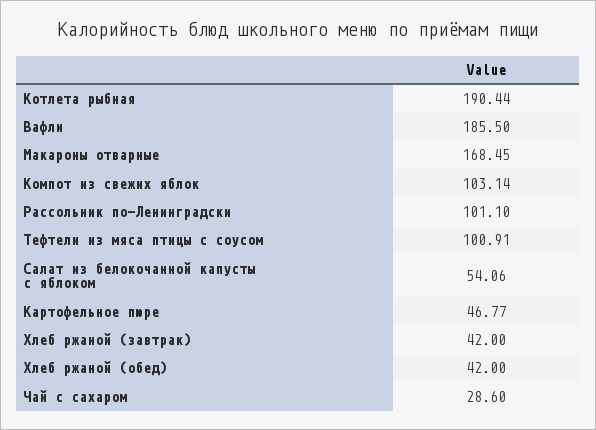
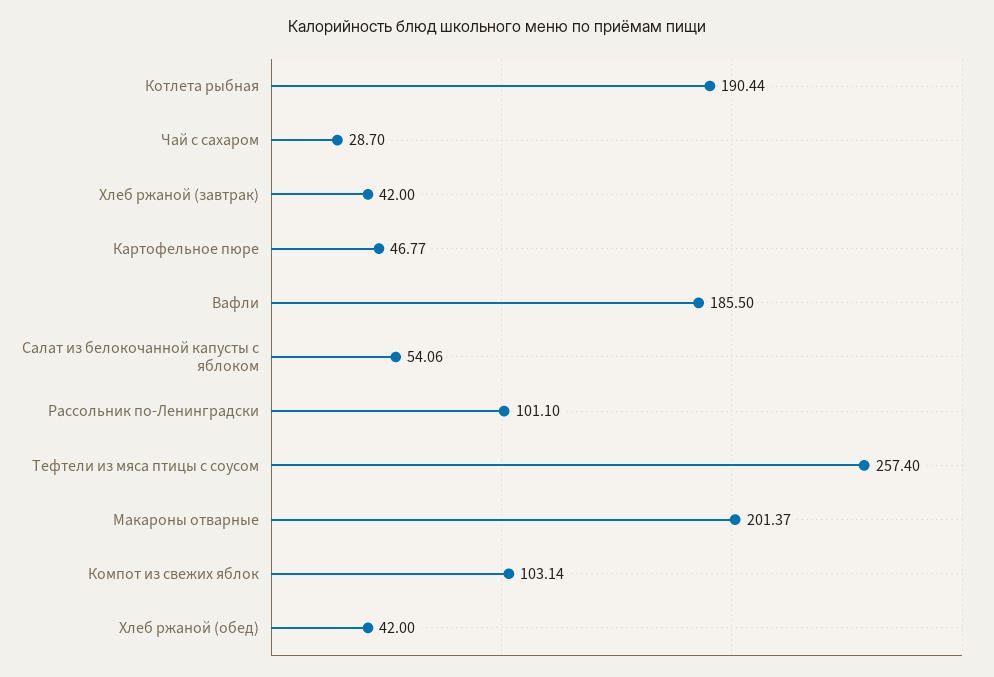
  {
    "Котлета рыбная": 190.44,
    "Вафли": 185.5,
-   "Макароны отварные": 168.45,
+   "Макароны отварные": 201.37,
    "Компот из свежих яблок": 103.14,
    "Рассольник по-Ленинградски": 101.1,
-   "Тефтели из мяса птицы с соусом": 100.91,
+   "Тефтели из мяса птицы с соусом": 257.4,
    "Салат из белокочанной капусты с яблоком": 54.06,
    "Картофельное пюре": 46.77,
    "Хлеб ржаной (завтрак)": 42,
    "Хлеб ржаной (обед)": 42,
-   "Чай с сахаром": 28.6
+   "Чай с сахаром": 28.7
  }

